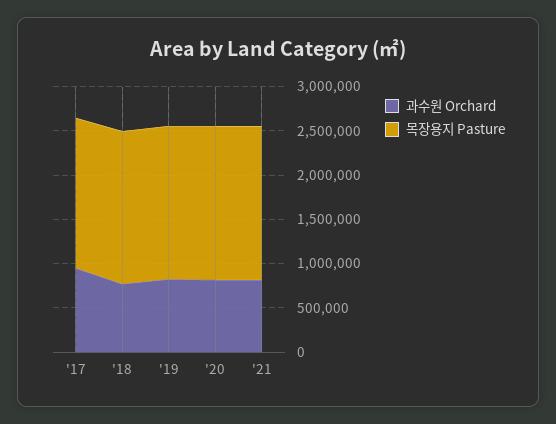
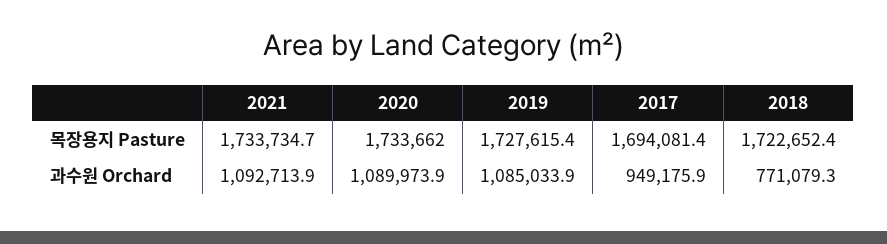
  {
    "과수원 Orchard": {
      "'17": 949175.9,
      "'18": 771079.3,
-     "'19": 800000,
+     "'19": 1085033.9,
-     "'20": 800000,
+     "'20": 1089973.9,
-     "'21": 800000
+     "'21": 1092713.9
    },
    "목장용지 Pasture": {
      "'17": 1694081.4,
      "'18": 1722652.4,
      "'19": 1727615.4,
      "'20": 1733662,
      "'21": 1733734.7
    }
  }

